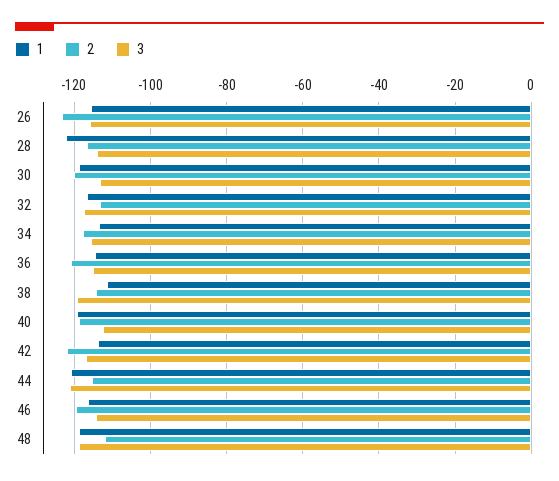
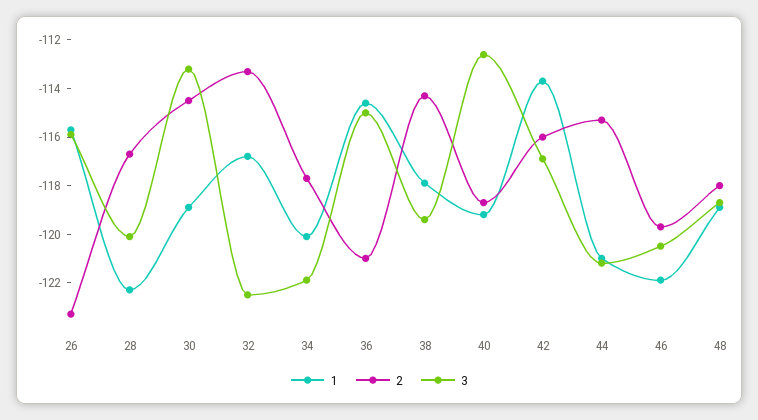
  {
    "1": {
      "26": -115.5,
      "28": -122.5,
      "30": -119,
      "32": -117,
-     "34": -114,
+     "34": -120,
      "36": -114.5,
-     "38": -112,
+     "38": -118,
      "40": -119,
      "42": -113.5,
      "44": -121,
-     "46": -116,
+     "46": -122,
      "48": -119
    },
    "2": {
      "26": -123.5,
      "28": -116.5,
-     "30": -120,
+     "30": -114.5,
      "32": -113.5,
      "34": -117.5,
      "36": -121,
      "38": -114.5,
      "40": -118.5,
-     "42": -122,
+     "42": -116,
      "44": -115.5,
      "46": -119.5,
-     "48": -112
+     "48": -118
    },
    "3": {
      "26": -116,
-     "28": -114,
+     "28": -120,
      "30": -113,
-     "32": -118,
+     "32": -122.5,
-     "34": -116,
+     "34": -122,
      "36": -115,
      "38": -119.5,
      "40": -112.5,
      "42": -117,
      "44": -121,
-     "46": -114,
+     "46": -120.5,
      "48": -118.5
    }
  }

